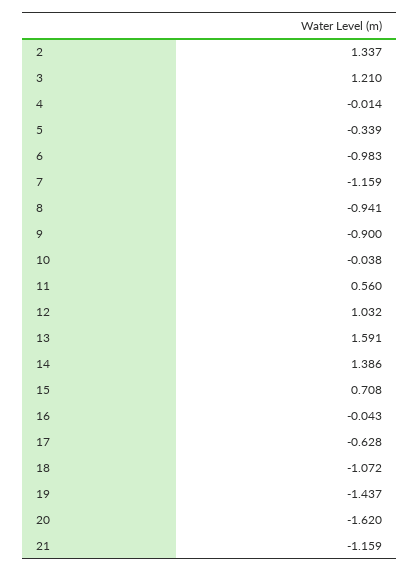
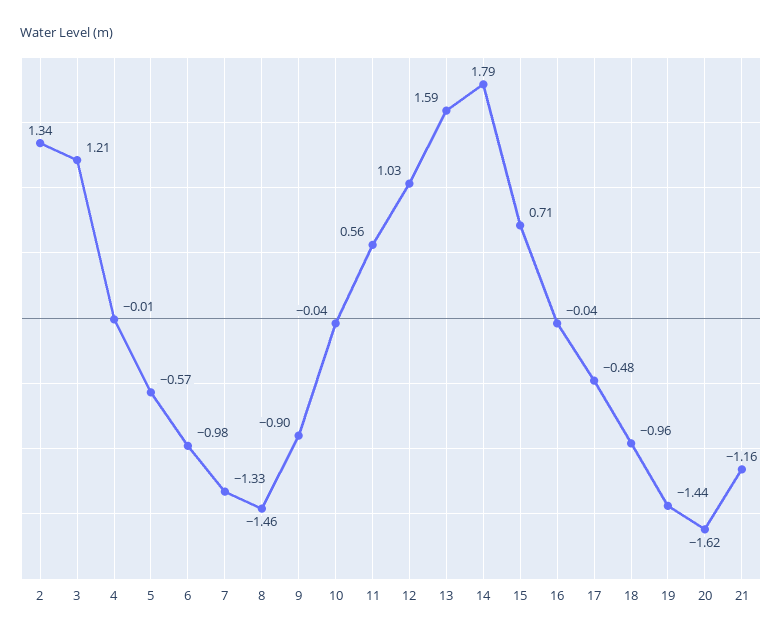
  {
    "2": 1.337,
    "3": 1.21,
    "4": -0.014,
-   "5": -0.339,
+   "5": -0.57,
    "6": -0.983,
-   "7": -1.159,
+   "7": -1.33,
-   "8": -0.941,
+   "8": -1.46,
    "9": -0.9,
    "10": -0.038,
    "11": 0.56,
    "12": 1.032,
    "13": 1.591,
-   "14": 1.386,
+   "14": 1.79,
    "15": 0.708,
    "16": -0.043,
-   "17": -0.628,
+   "17": -0.48,
-   "18": -1.072,
+   "18": -0.96,
    "19": -1.437,
    "20": -1.62,
    "21": -1.159
  }

